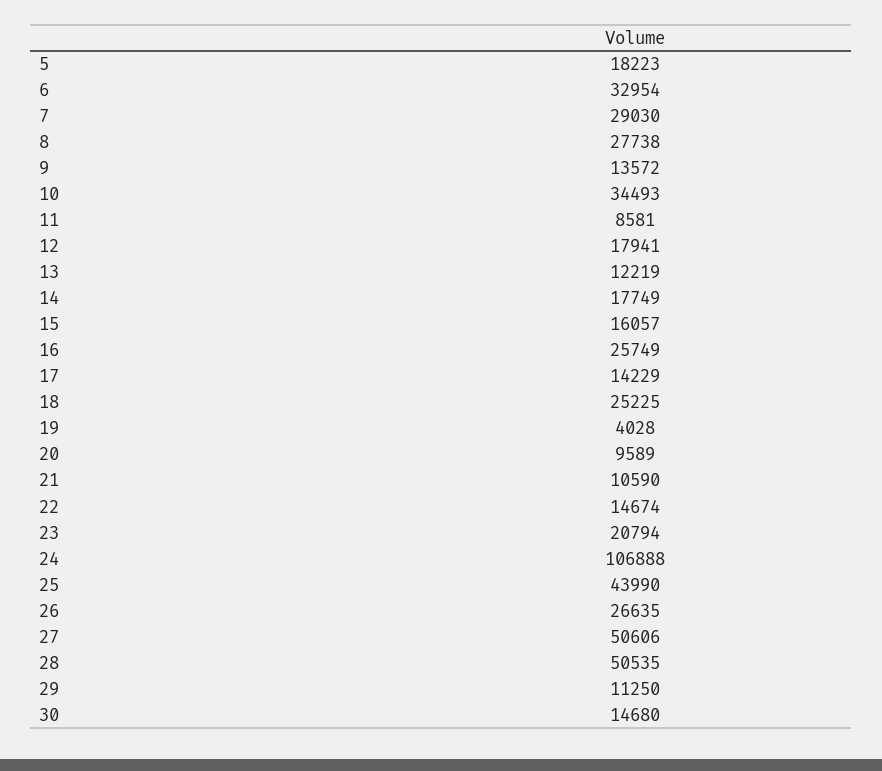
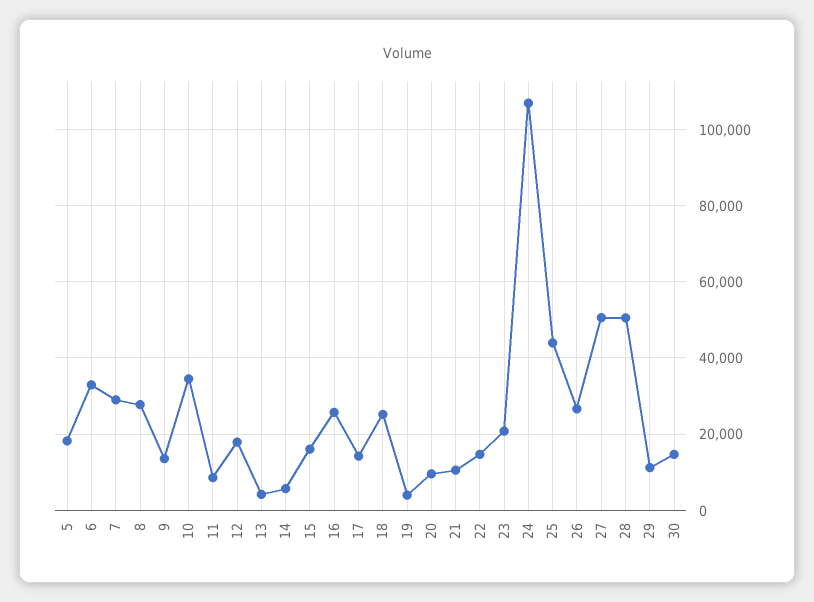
  {
    "5": 18223,
    "6": 32954,
    "7": 29030,
    "8": 27738,
    "9": 13572,
    "10": 34493,
    "11": 8581,
    "12": 17941,
-   "13": 12219,
+   "13": 4000,
-   "14": 17749,
+   "14": 6000,
    "15": 16057,
    "16": 25749,
    "17": 14229,
    "18": 25225,
    "19": 4028,
    "20": 9589,
    "21": 10590,
    "22": 14674,
    "23": 20794,
    "24": 106888,
    "25": 43990,
    "26": 26635,
    "27": 50606,
    "28": 50535,
    "29": 11250,
    "30": 14680
  }

